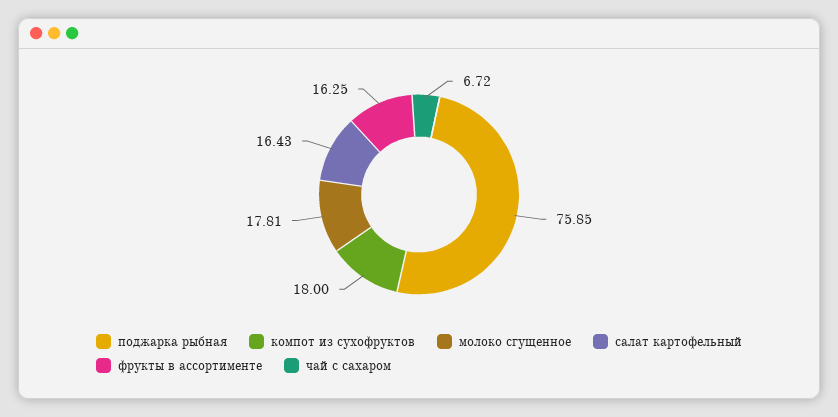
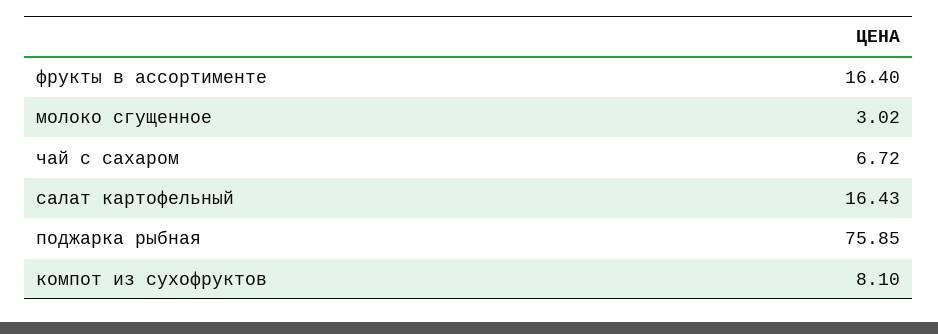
  {
    "поджарка рыбная": 75.85,
-   "компот из сухофруктов": 18,
+   "компот из сухофруктов": 8.1,
-   "молоко сгущенное": 17.81,
+   "молоко сгущенное": 3.02,
    "салат картофельный": 16.43,
-   "фрукты в ассортименте": 16.25,
+   "фрукты в ассортименте": 16.4,
    "чай с сахаром": 6.72
  }

